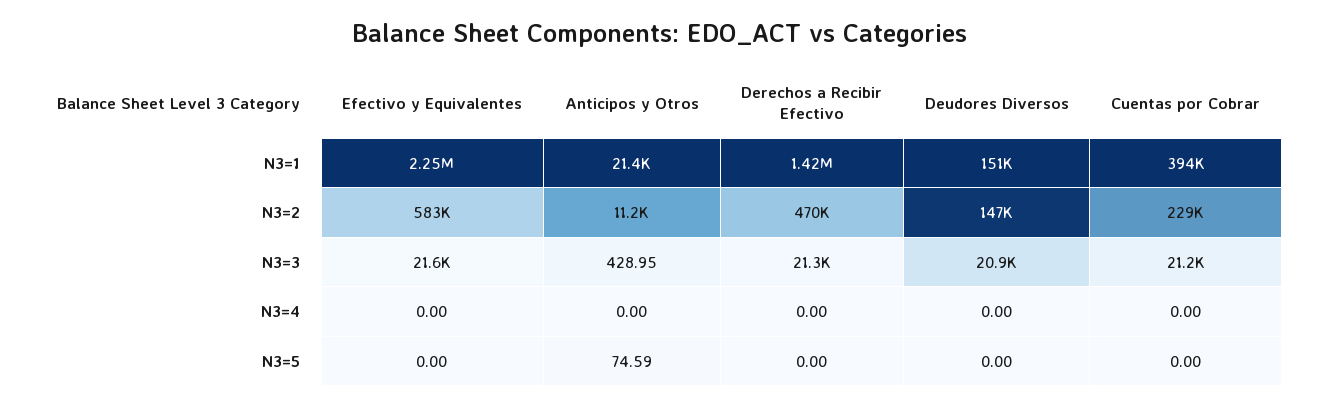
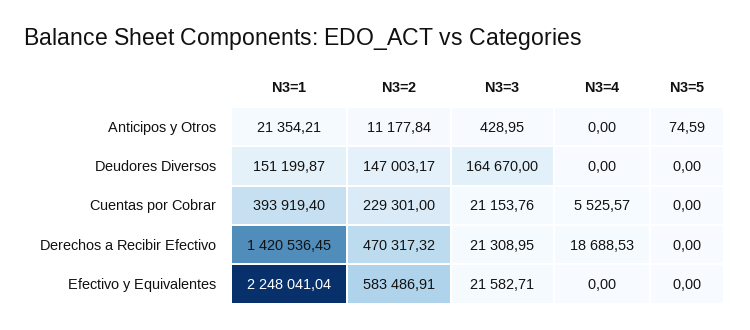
  {
    "Efectivo y Equivalentes": {
      "N3=1": 2248041.04,
      "N3=2": 583486.91,
      "N3=3": 21582.71,
      "N3=4": 0,
      "N3=5": 0
    },
    "Anticipos y Otros": {
      "N3=1": 21354.21,
      "N3=2": 11177.84,
      "N3=3": 428.95,
      "N3=4": 0,
      "N3=5": 74.59
    },
    "Derechos a Recibir Efectivo": {
      "N3=1": 1420536.45,
      "N3=2": 470317.32,
      "N3=3": 21308.95,
-     "N3=4": 0,
+     "N3=4": 18688.53,
      "N3=5": 0
    },
    "Deudores Diversos": {
      "N3=1": 151199.87,
      "N3=2": 147003.17,
-     "N3=3": 20900,
+     "N3=3": 164670,
      "N3=4": 0,
      "N3=5": 0
    },
    "Cuentas por Cobrar": {
      "N3=1": 393919.4,
      "N3=2": 229301,
      "N3=3": 21153.76,
-     "N3=4": 0,
+     "N3=4": 5525.57,
      "N3=5": 0
    }
  }

